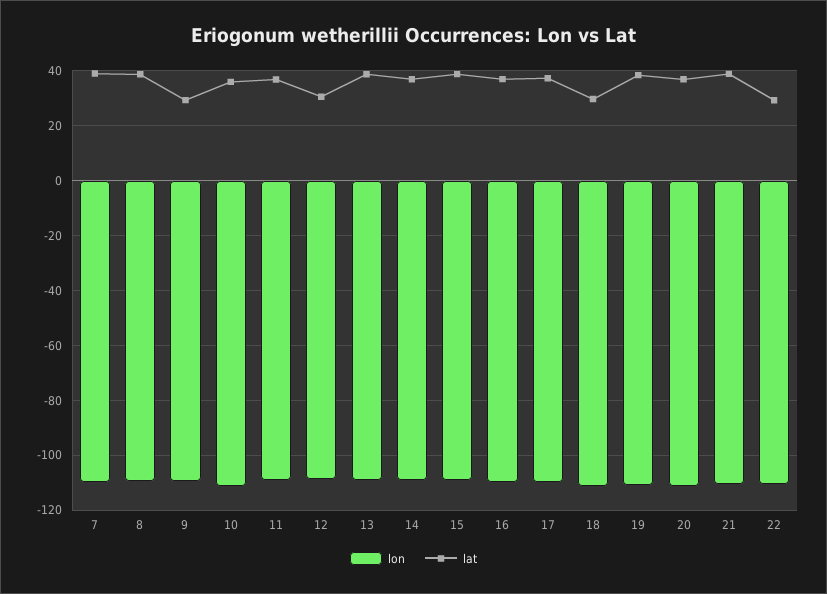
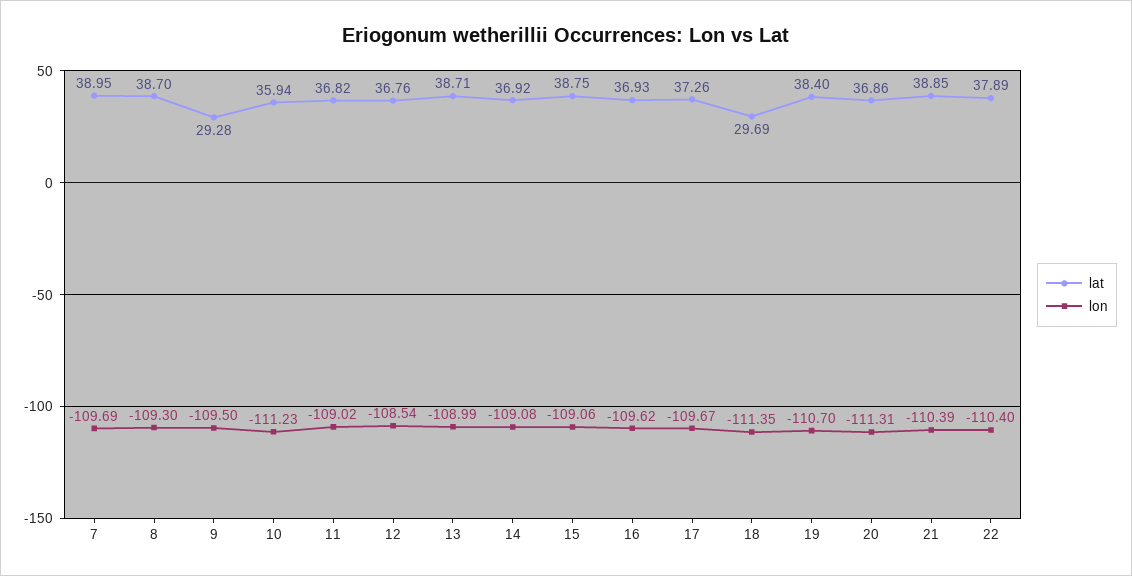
  {
    "lon": {
      "7": -109.69,
      "8": -109.3,
      "9": -109.5,
      "10": -111.23,
      "11": -109.02,
      "12": -108.54,
      "13": -108.99,
      "14": -109.08,
      "15": -109.06,
      "16": -109.62,
      "17": -109.67,
      "18": -111.35,
      "19": -110.7,
      "20": -111.31,
      "21": -110.39,
      "22": -110.4
    },
    "lat": {
      "7": 38.95,
      "8": 38.7,
      "9": 29.28,
      "10": 35.94,
      "11": 36.82,
-     "12": 30,
+     "12": 36.76,
      "13": 38.71,
      "14": 36.92,
      "15": 38.75,
      "16": 36.93,
      "17": 37.26,
      "18": 29.69,
      "19": 38.4,
      "20": 36.86,
      "21": 38.85,
-     "22": 30
+     "22": 37.89
    }
  }

